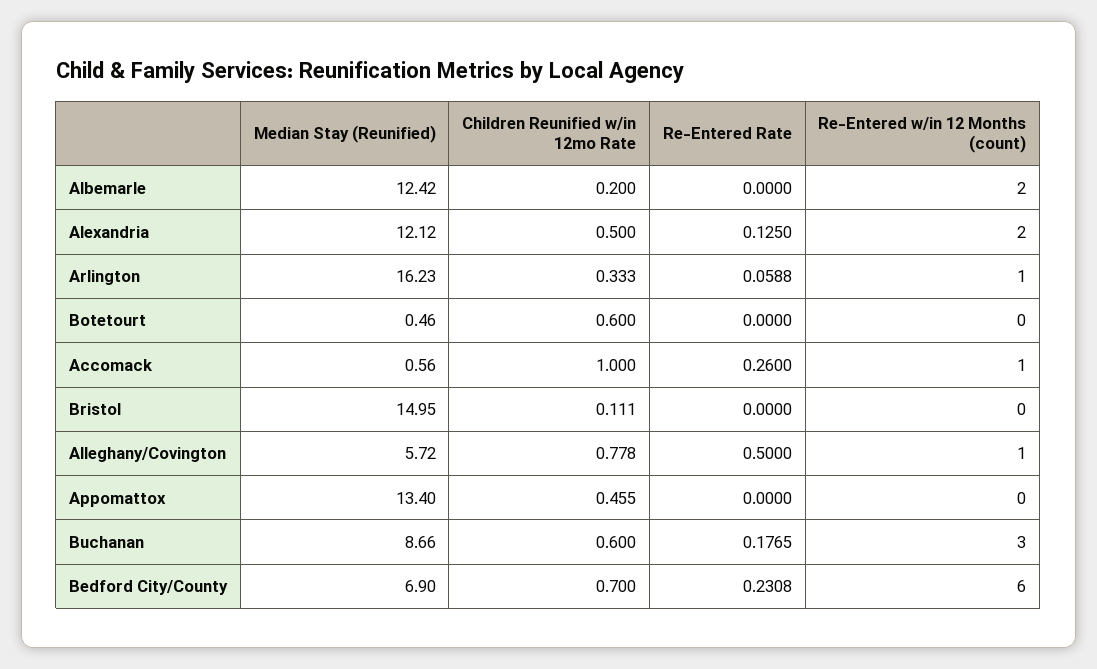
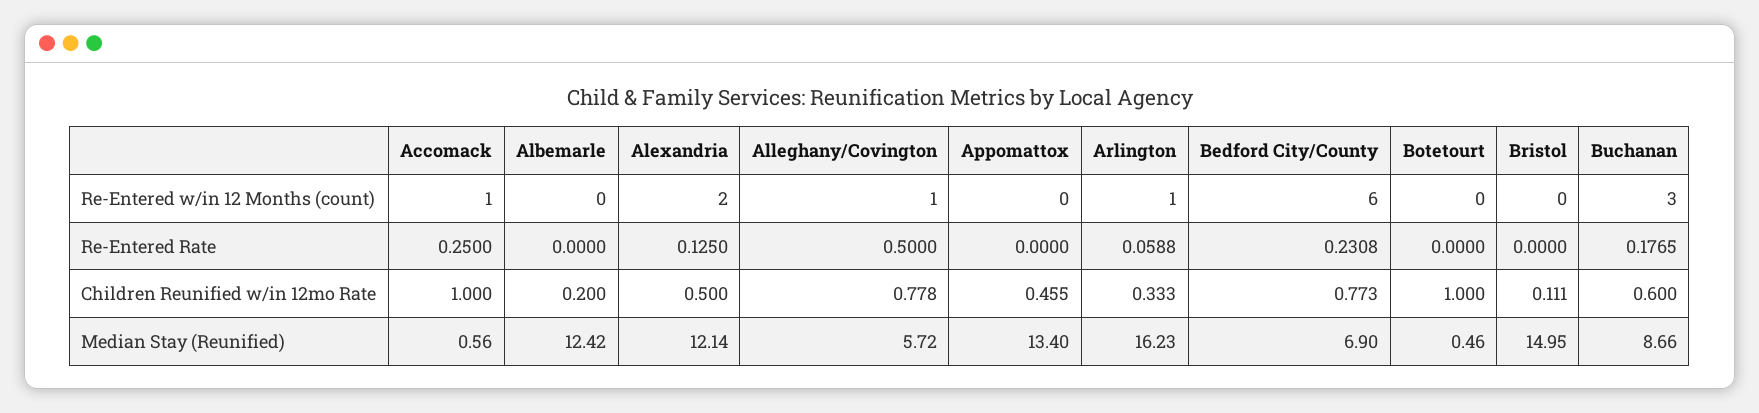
  {
    "Median Stay (Reunified)": {
      "Albemarle": 12.42,
-     "Alexandria": 12.12,
+     "Alexandria": 12.14,
      "Arlington": 16.23,
      "Botetourt": 0.46,
      "Accomack": 0.56,
      "Bristol": 14.95,
      "Alleghany/Covington": 5.72,
      "Appomattox": 13.4,
      "Buchanan": 8.66,
      "Bedford City/County": 6.9
    },
    "Children Reunified w/in 12mo Rate": {
      "Albemarle": 0.2,
      "Alexandria": 0.5,
      "Arlington": 0.333,
-     "Botetourt": 0.6,
+     "Botetourt": 1,
      "Accomack": 1,
      "Bristol": 0.111,
      "Alleghany/Covington": 0.778,
      "Appomattox": 0.455,
      "Buchanan": 0.6,
-     "Bedford City/County": 0.7
+     "Bedford City/County": 0.773
    },
    "Re-Entered Rate": {
      "Albemarle": 0,
      "Alexandria": 0.125,
      "Arlington": 0.0588,
      "Botetourt": 0,
-     "Accomack": 0.26,
+     "Accomack": 0.25,
      "Bristol": 0,
      "Alleghany/Covington": 0.5,
      "Appomattox": 0,
      "Buchanan": 0.1765,
      "Bedford City/County": 0.2308
    },
    "Re-Entered w/in 12 Months (count)": {
-     "Albemarle": 2,
+     "Albemarle": 0,
      "Alexandria": 2,
      "Arlington": 1,
      "Botetourt": 0,
      "Accomack": 1,
      "Bristol": 0,
      "Alleghany/Covington": 1,
      "Appomattox": 0,
      "Buchanan": 3,
      "Bedford City/County": 6
    }
  }

